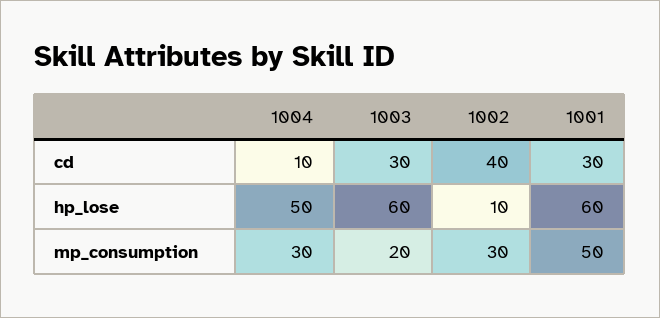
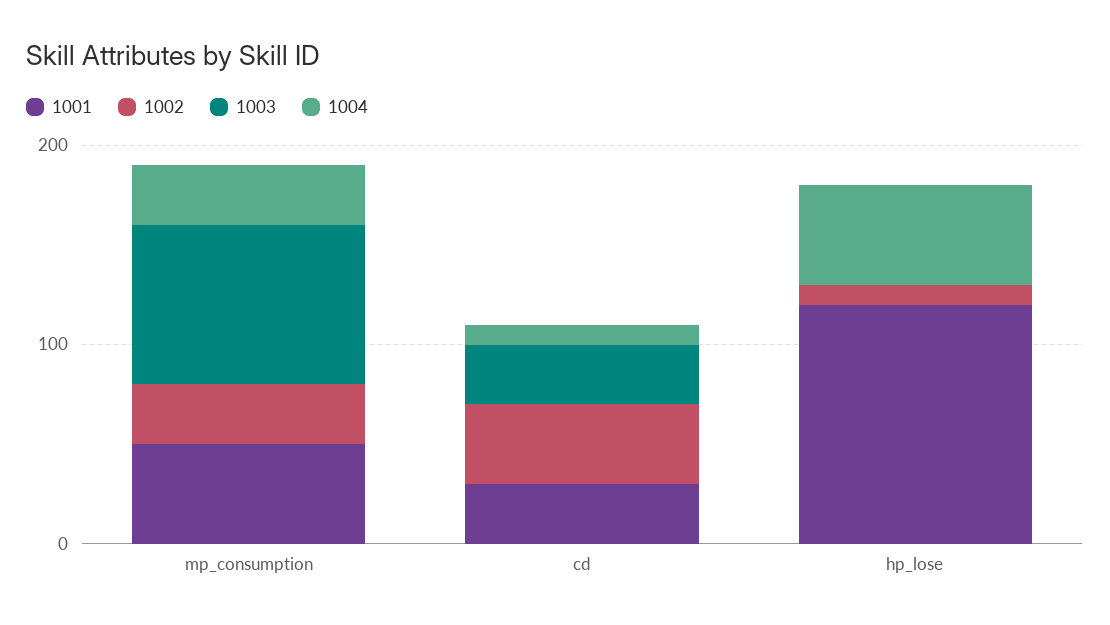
  {
    "1004": {
      "cd": 10,
      "hp_lose": 50,
      "mp_consumption": 30
    },
    "1003": {
      "cd": 30,
-     "hp_lose": 60,
+     "hp_lose": 0,
-     "mp_consumption": 20
+     "mp_consumption": 80
    },
    "1002": {
      "cd": 40,
      "hp_lose": 10,
      "mp_consumption": 30
    },
    "1001": {
      "cd": 30,
-     "hp_lose": 60,
+     "hp_lose": 120,
      "mp_consumption": 50
    }
  }

